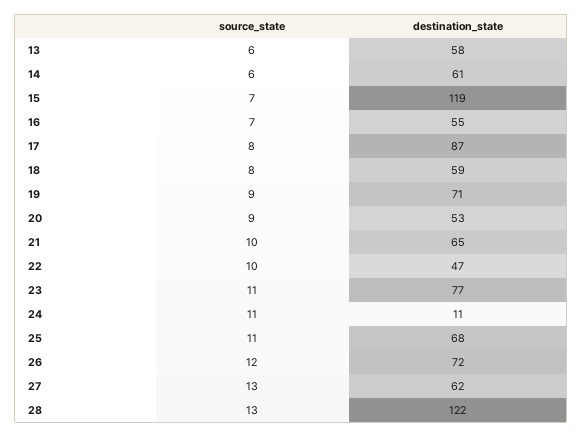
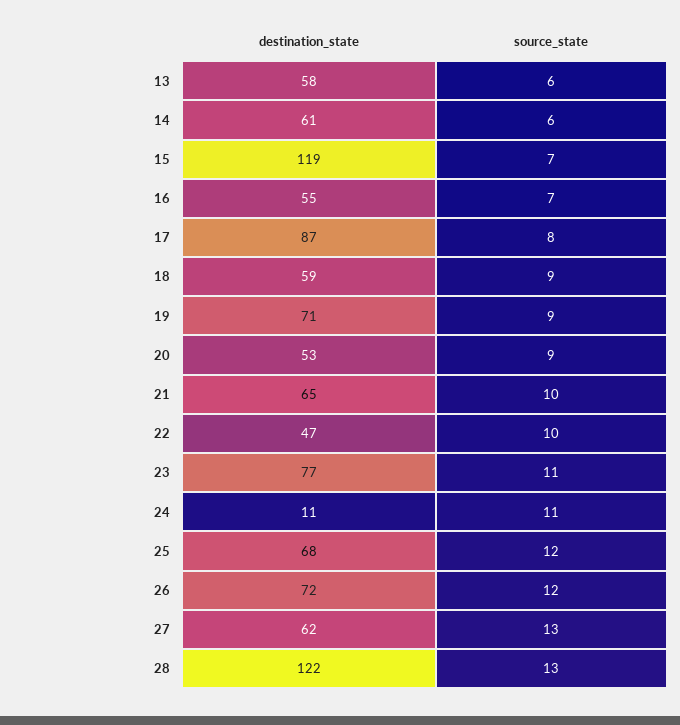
  {
    "source_state": {
      "13": 6,
      "14": 6,
      "15": 7,
      "16": 7,
      "17": 8,
-     "18": 8,
+     "18": 9,
      "19": 9,
      "20": 9,
      "21": 10,
      "22": 10,
      "23": 11,
      "24": 11,
-     "25": 11,
+     "25": 12,
      "26": 12,
      "27": 13,
      "28": 13
    },
    "destination_state": {
      "13": 58,
      "14": 61,
      "15": 119,
      "16": 55,
      "17": 87,
      "18": 59,
      "19": 71,
      "20": 53,
      "21": 65,
      "22": 47,
      "23": 77,
      "24": 11,
      "25": 68,
      "26": 72,
      "27": 62,
      "28": 122
    }
  }

